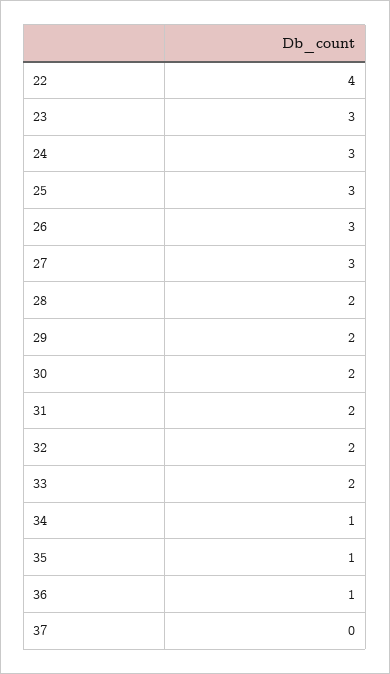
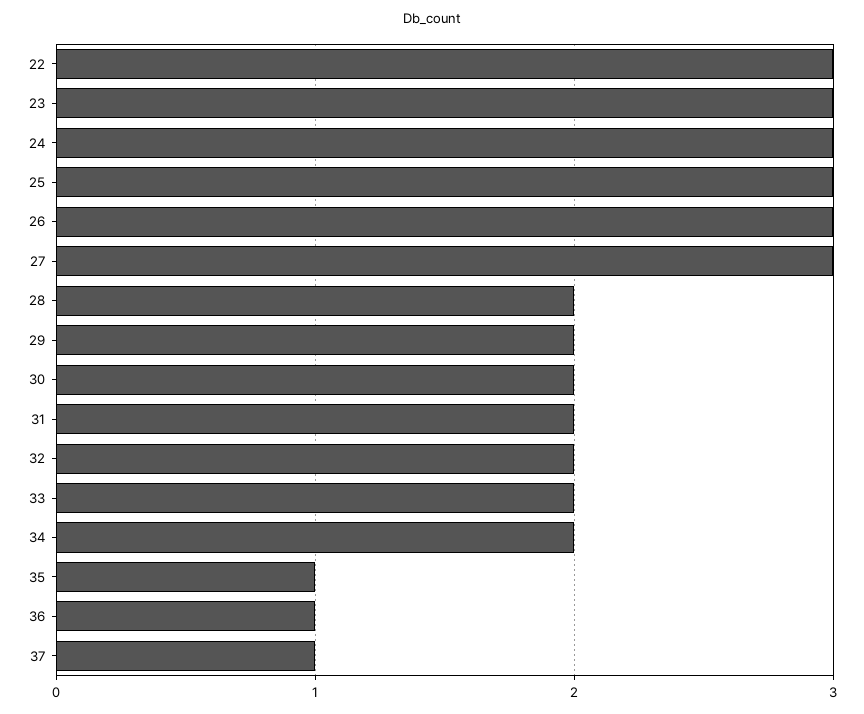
  {
-   "22": 4,
+   "22": 3,
    "23": 3,
    "24": 3,
    "25": 3,
    "26": 3,
    "27": 3,
    "28": 2,
    "29": 2,
    "30": 2,
    "31": 2,
    "32": 2,
    "33": 2,
-   "34": 1,
+   "34": 2,
    "35": 1,
    "36": 1,
-   "37": 0
+   "37": 1
  }

